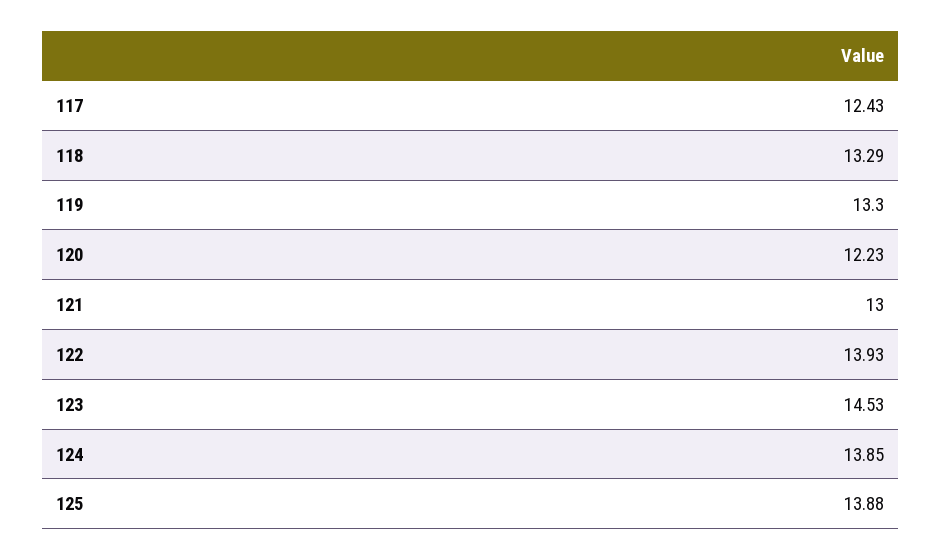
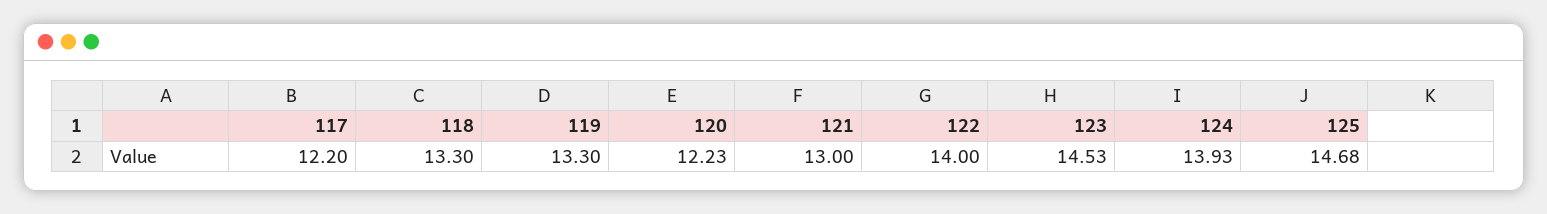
  {
-   "117": 12.43,
+   "117": 12.2,
-   "118": 13.29,
+   "118": 13.3,
    "119": 13.3,
    "120": 12.23,
    "121": 13,
-   "122": 13.93,
+   "122": 14,
    "123": 14.53,
-   "124": 13.85,
+   "124": 13.93,
-   "125": 13.88
+   "125": 14.68
  }

